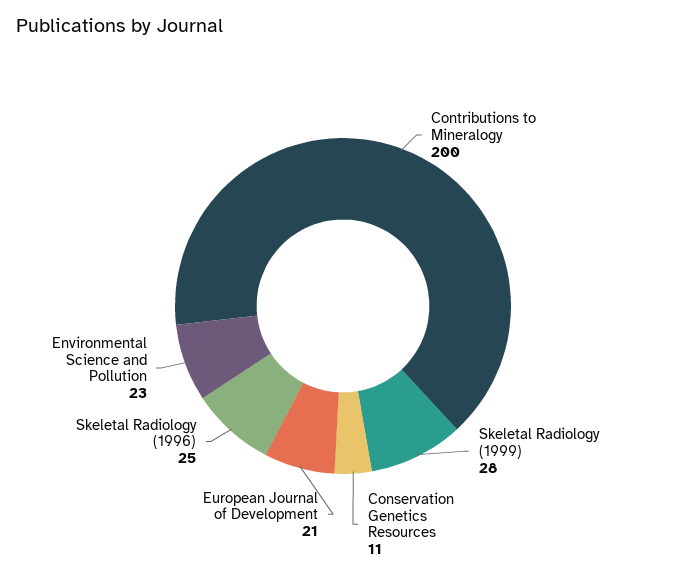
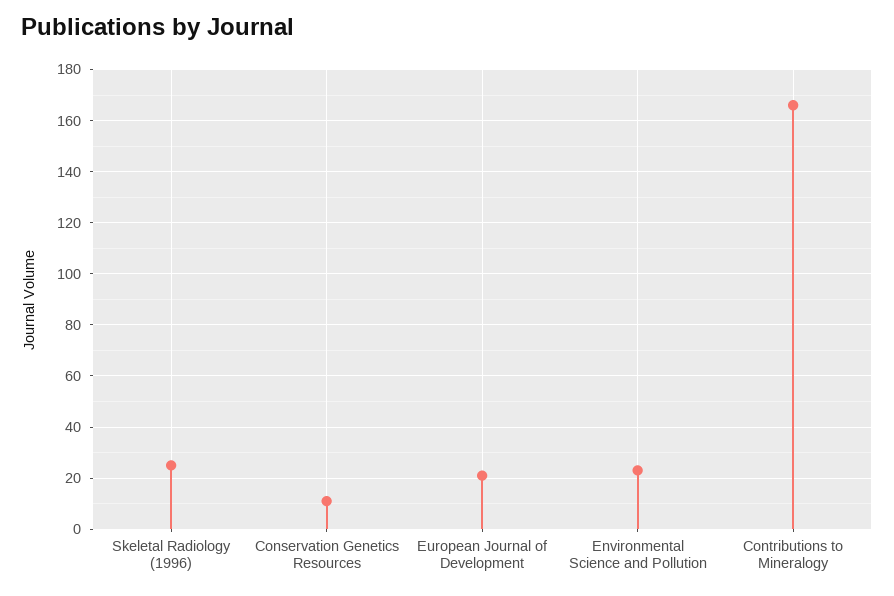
  {
-   "Contributions to Mineralogy": 200,
+   "Contributions to Mineralogy": 165,
-   "Skeletal Radiology (1999)": 28,
    "Conservation Genetics Resources": 11,
    "European Journal of Development": 21,
    "Skeletal Radiology (1996)": 25,
    "Environmental Science and Pollution": 23
  }

